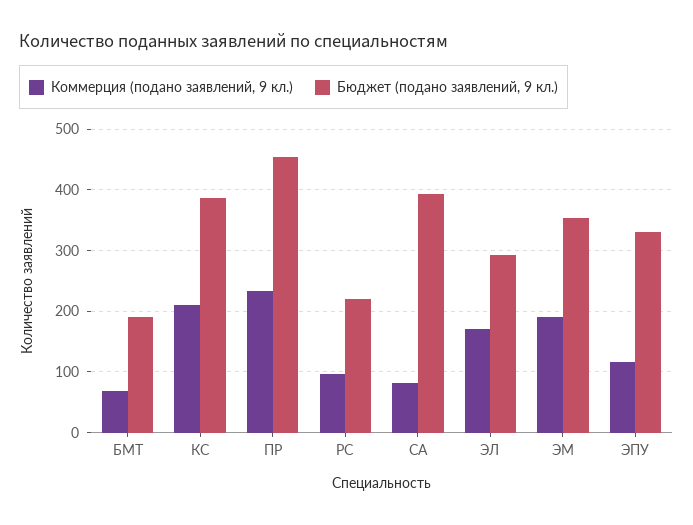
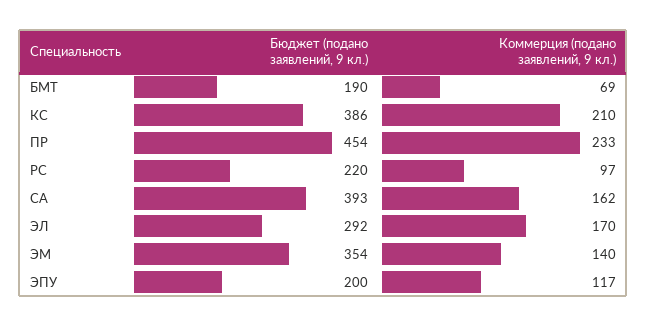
  {
    "Коммерция (подано заявлений, 9 кл.)": {
      "БМТ": 69,
      "КС": 210,
      "ПР": 233,
      "РС": 97,
-     "СА": 80,
+     "СА": 162,
      "ЭЛ": 170,
-     "ЭМ": 190,
+     "ЭМ": 140,
      "ЭПУ": 117
    },
    "Бюджет (подано заявлений, 9 кл.)": {
      "БМТ": 190,
      "КС": 386,
      "ПР": 454,
      "РС": 220,
      "СА": 393,
      "ЭЛ": 292,
      "ЭМ": 354,
-     "ЭПУ": 330
+     "ЭПУ": 200
    }
  }

